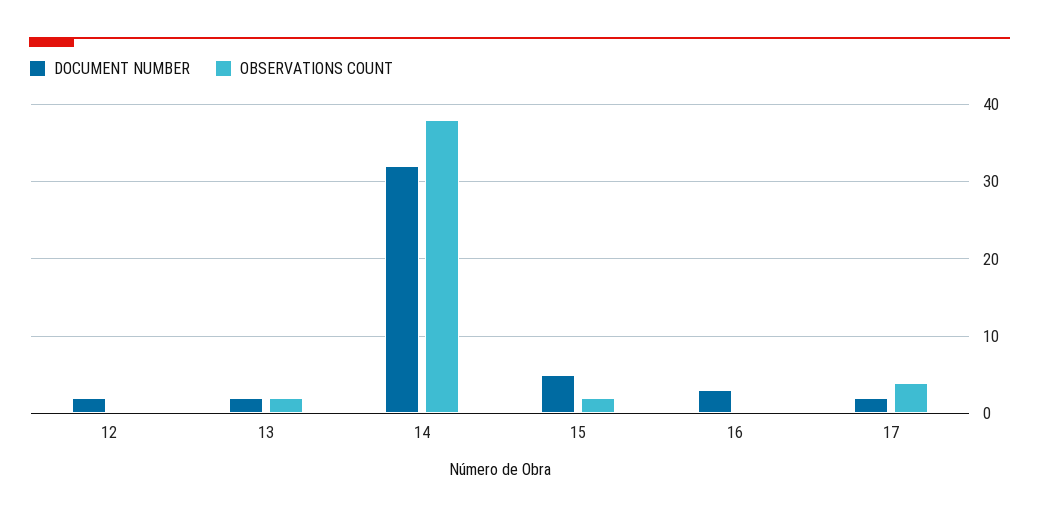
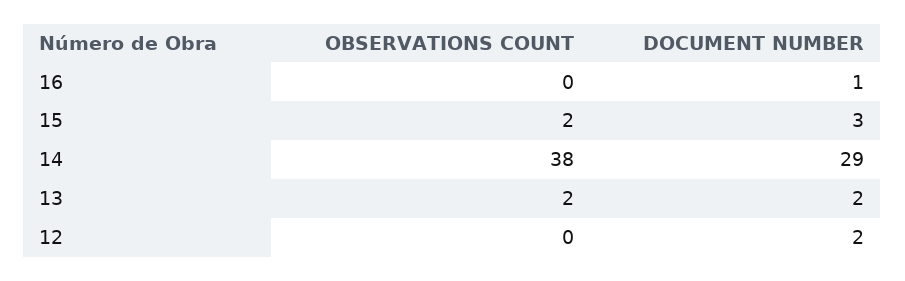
  {
    "DOCUMENT NUMBER": {
      "12": 2,
      "13": 2,
-     "14": 32,
+     "14": 29,
-     "15": 5,
+     "15": 3,
-     "16": 3,
+     "16": 1
-     "17": 2
    },
    "OBSERVATIONS COUNT": {
      "12": 0,
      "13": 2,
      "14": 38,
      "15": 2,
-     "16": 0,
+     "16": 0
-     "17": 4
    }
  }

